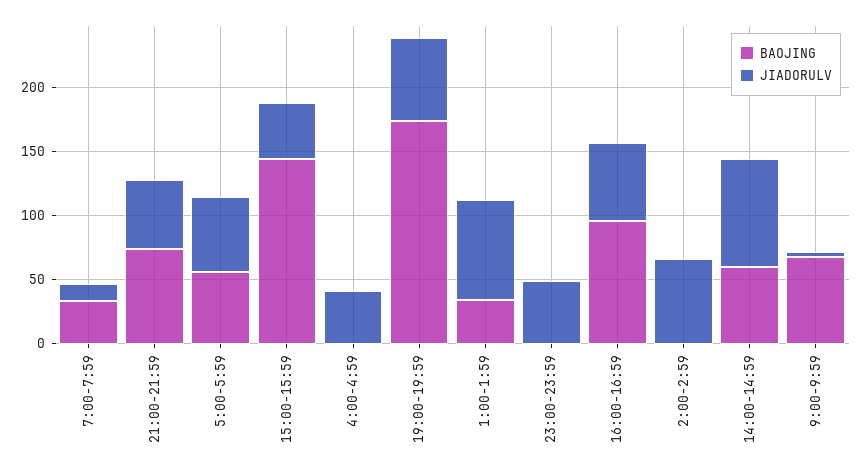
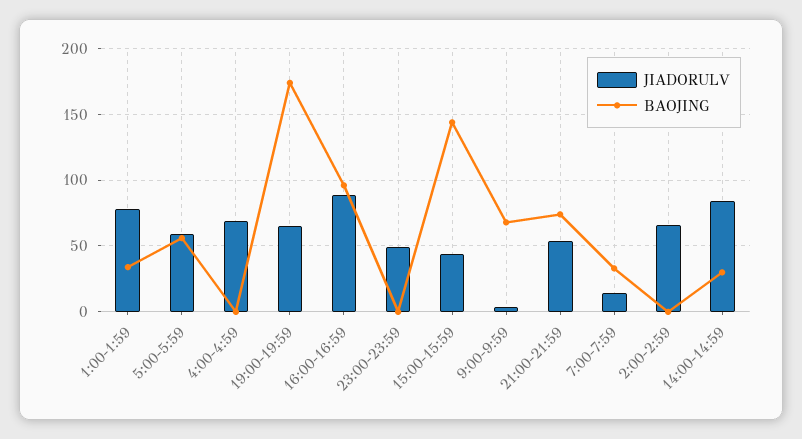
  {
    "BAOJING": {
      "7:00-7:59": 35,
      "21:00-21:59": 75,
      "5:00-5:59": 55,
      "15:00-15:59": 145,
      "4:00-4:59": 0,
      "19:00-19:59": 175,
      "1:00-1:59": 35,
      "23:00-23:59": 0,
      "16:00-16:59": 95,
      "2:00-2:59": 0,
-     "14:00-14:59": 60,
+     "14:00-14:59": 30,
      "9:00-9:59": 70
    },
    "JIADORULV": {
      "7:00-7:59": 15,
      "21:00-21:59": 55,
      "5:00-5:59": 60,
      "15:00-15:59": 45,
-     "4:00-4:59": 40,
+     "4:00-4:59": 70,
      "19:00-19:59": 65,
      "1:00-1:59": 80,
      "23:00-23:59": 50,
-     "16:00-16:59": 60,
+     "16:00-16:59": 90,
      "2:00-2:59": 65,
      "14:00-14:59": 85,
      "9:00-9:59": 5
    }
  }

